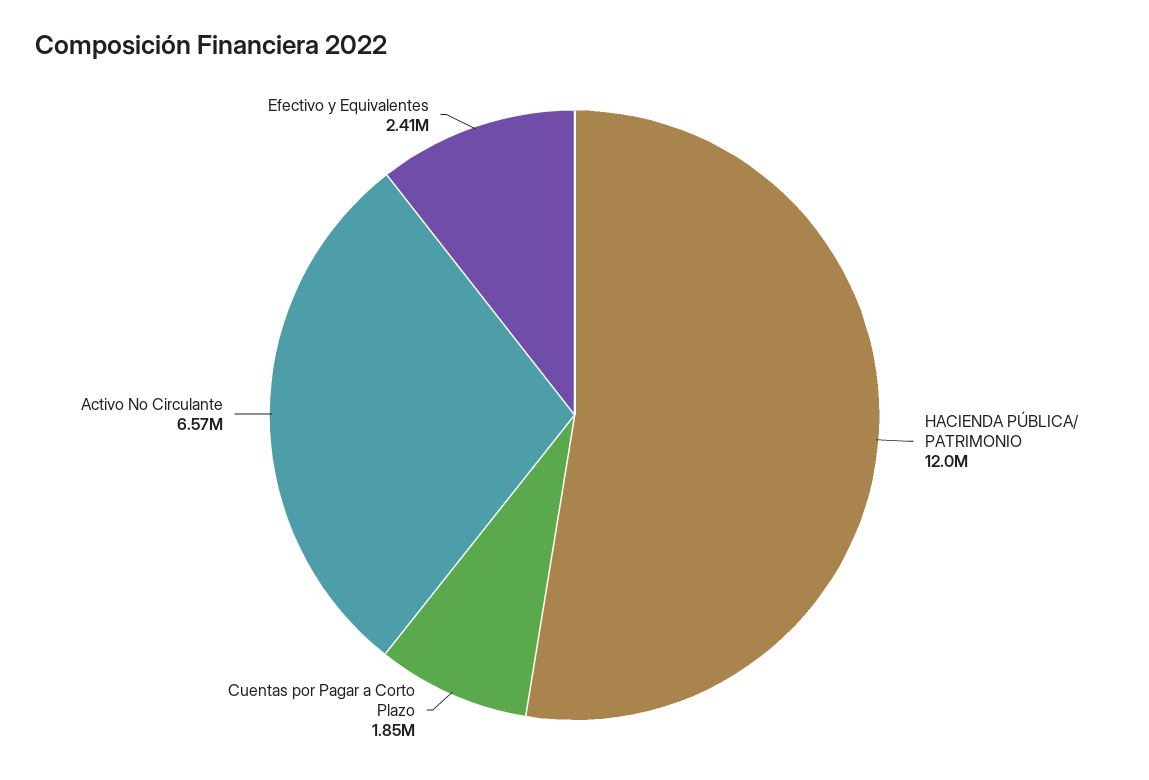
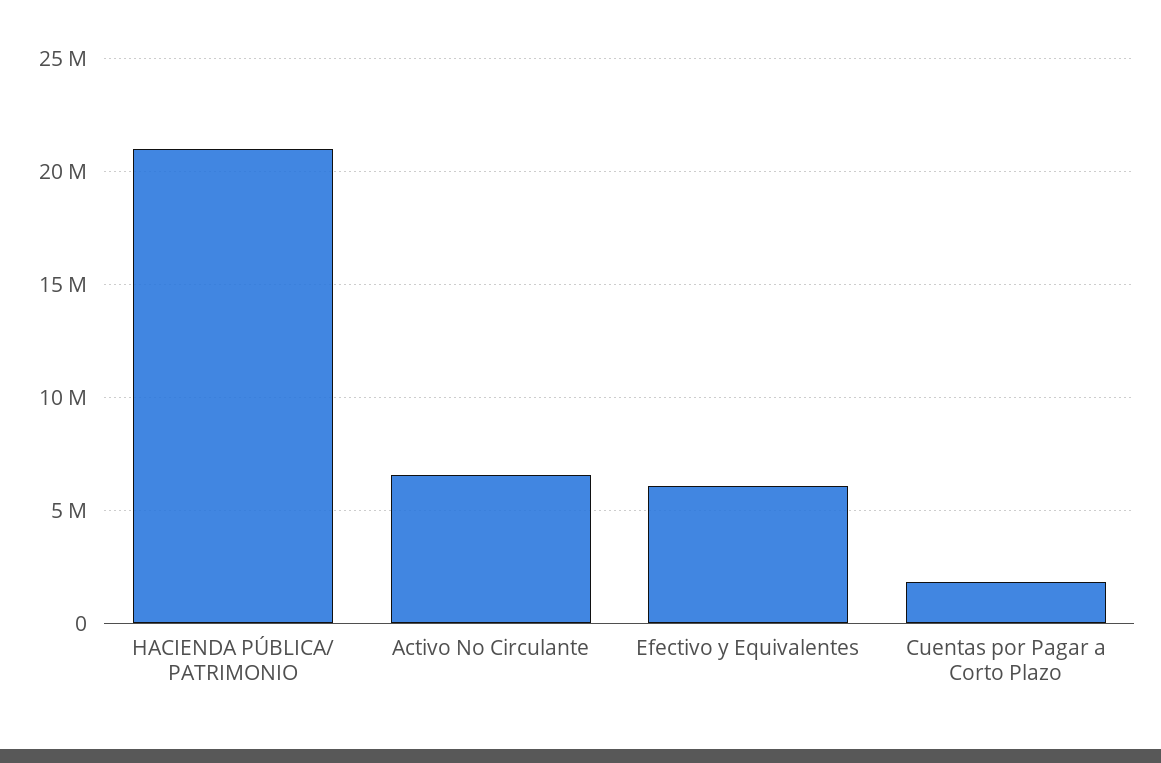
  {
-   "HACIENDA PÚBLICA/ PATRIMONIO": 12000000,
+   "HACIENDA PÚBLICA/ PATRIMONIO": 21000000,
    "Cuentas por Pagar a Corto Plazo": 1850000,
    "Activo No Circulante": 6570000,
-   "Efectivo y Equivalentes": 2410000
+   "Efectivo y Equivalentes": 6000000
  }

